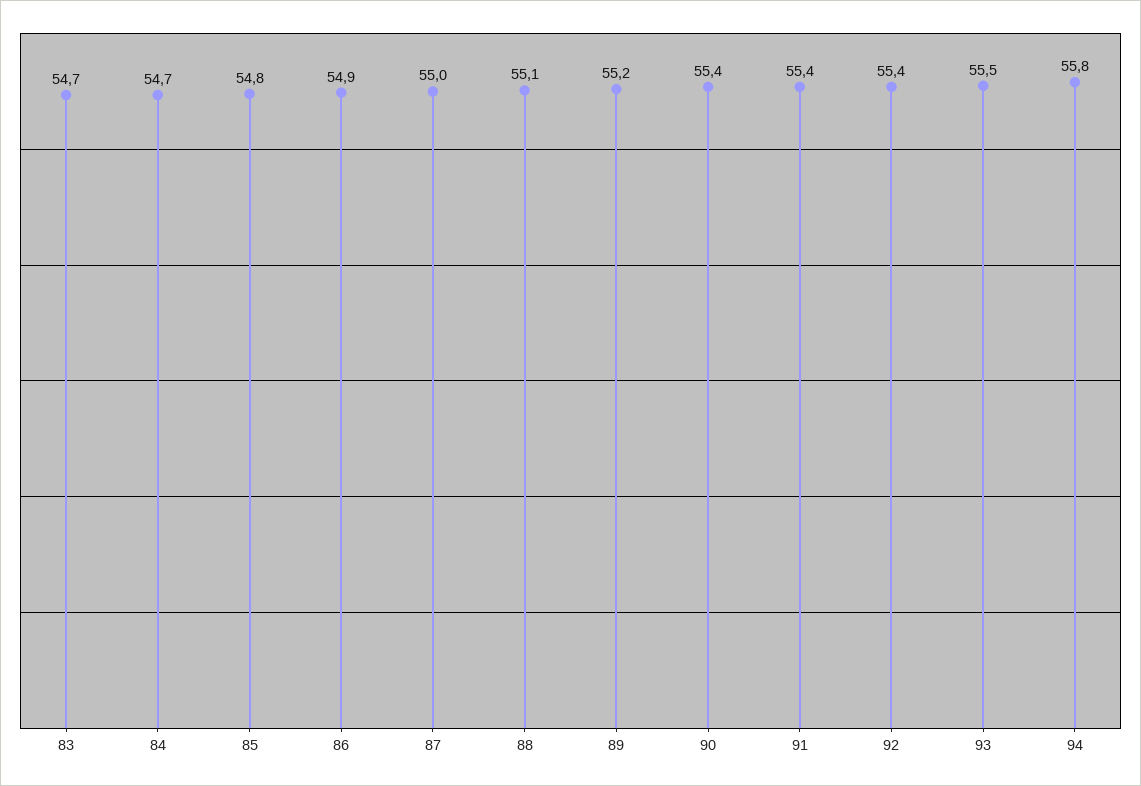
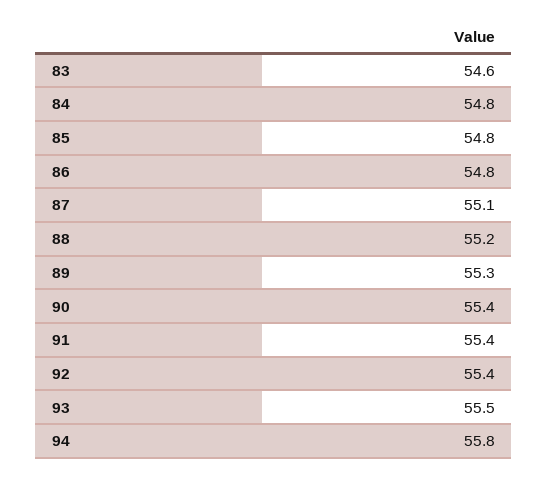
  {
-   "83": 54.7,
+   "83": 54.6,
-   "84": 54.7,
+   "84": 54.8,
    "85": 54.8,
-   "86": 54.9,
+   "86": 54.8,
-   "87": 55,
+   "87": 55.1,
-   "88": 55.1,
+   "88": 55.2,
-   "89": 55.2,
+   "89": 55.3,
    "90": 55.4,
    "91": 55.4,
    "92": 55.4,
    "93": 55.5,
    "94": 55.8
  }

